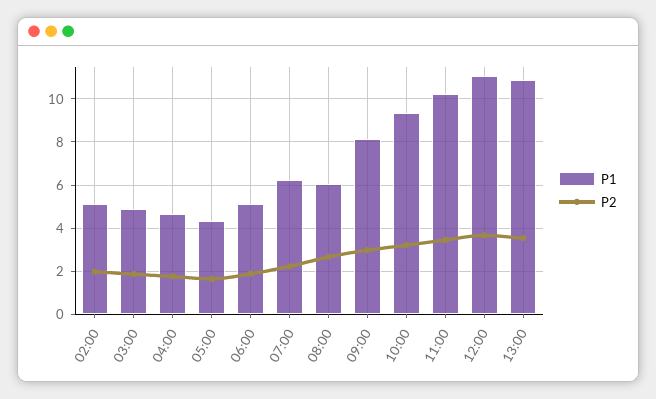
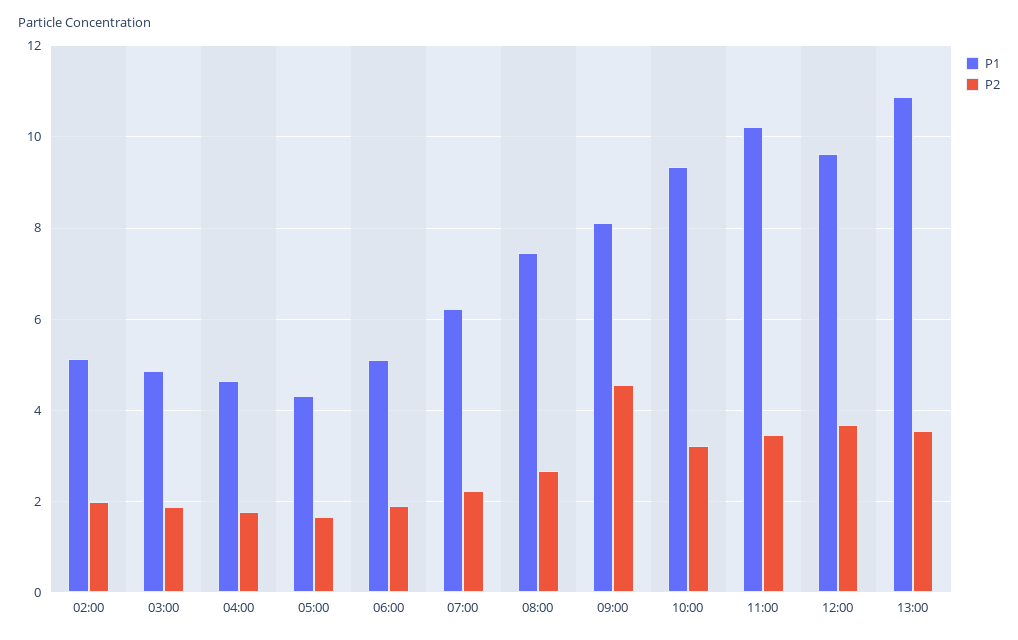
  {
    "P1": {
      "02:00": 5.2,
      "03:00": 4.8,
      "04:00": 4.6,
      "05:00": 4.4,
      "06:00": 5.2,
      "07:00": 6.2,
-     "08:00": 6,
+     "08:00": 7.4,
      "09:00": 8.2,
      "10:00": 9.4,
      "11:00": 10.2,
-     "12:00": 11,
+     "12:00": 9.6,
      "13:00": 10.8
    },
    "P2": {
      "02:00": 2,
      "03:00": 1.8,
      "04:00": 1.8,
      "05:00": 1.6,
      "06:00": 1.8,
      "07:00": 2.2,
      "08:00": 2.6,
-     "09:00": 3,
+     "09:00": 4.6,
      "10:00": 3.2,
      "11:00": 3.4,
      "12:00": 3.6,
      "13:00": 3.6
    }
  }

